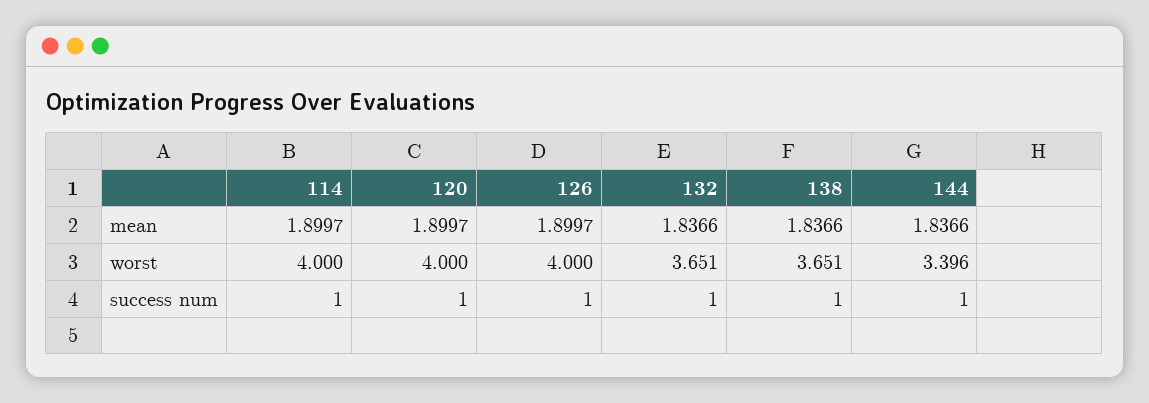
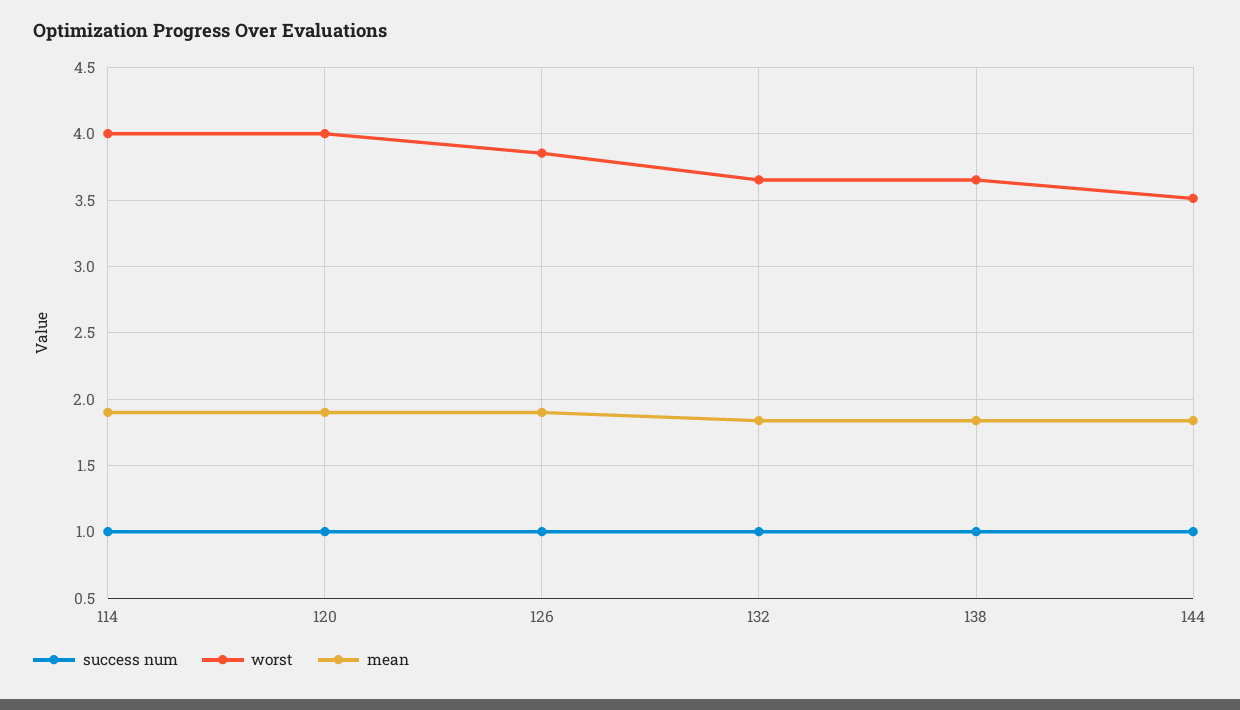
  {
    "mean": {
      "114": 1.8997,
      "120": 1.8997,
      "126": 1.8997,
      "132": 1.8366,
      "138": 1.8366,
      "144": 1.8366
    },
    "worst": {
      "114": 4,
      "120": 4,
-     "126": 4,
+     "126": 3.85,
      "132": 3.651,
      "138": 3.651,
-     "144": 3.396
+     "144": 3.5
    },
    "success num": {
      "114": 1,
      "120": 1,
      "126": 1,
      "132": 1,
      "138": 1,
      "144": 1
    }
  }

